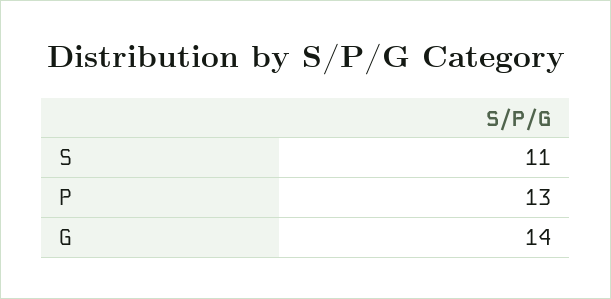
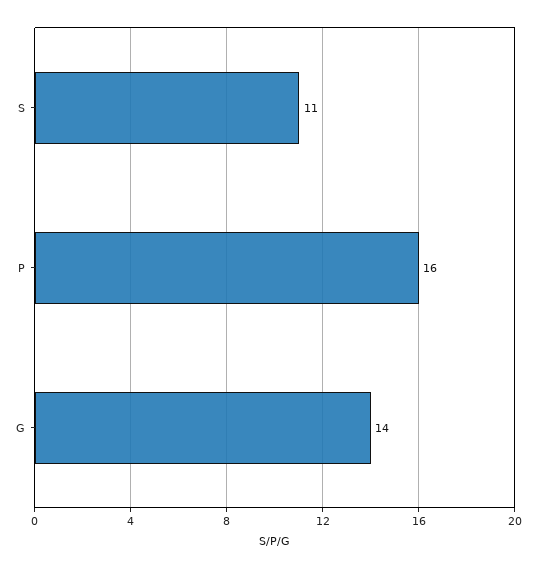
  {
    "S": 11,
-   "P": 13,
+   "P": 16,
    "G": 14
  }

